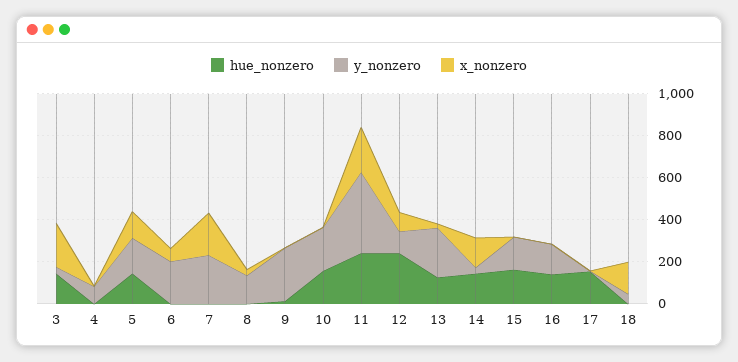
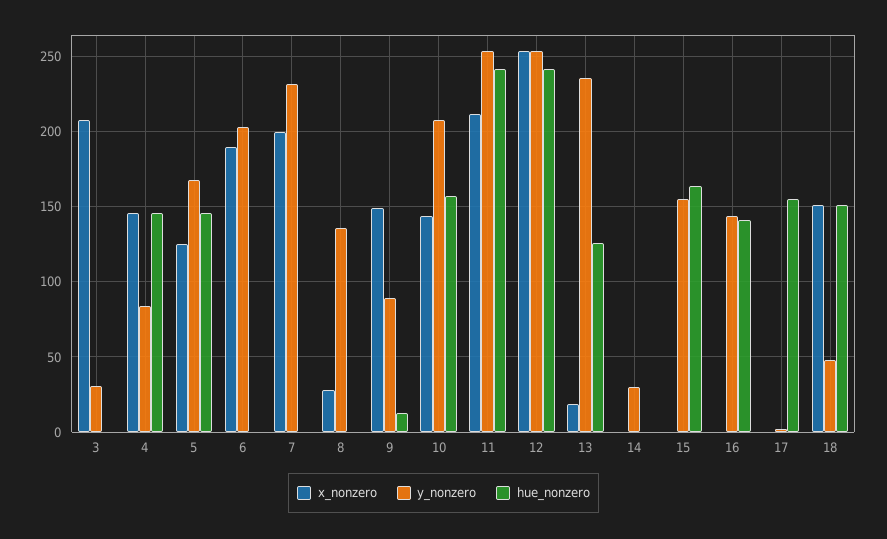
  {
    "hue_nonzero": {
-     "3": 150,
+     "3": 0,
-     "4": 0,
+     "4": 145,
      "5": 145,
      "6": 0,
      "7": 0,
      "8": 0,
      "9": 15,
      "10": 155,
      "11": 240,
      "12": 240,
      "13": 125,
-     "14": 150,
+     "14": 0,
      "15": 165,
      "16": 140,
      "17": 155,
-     "18": 0
+     "18": 150
    },
    "y_nonzero": {
      "3": 30,
      "4": 85,
      "5": 170,
      "6": 205,
      "7": 230,
      "8": 135,
-     "9": 250,
+     "9": 90,
      "10": 210,
-     "11": 400,
+     "11": 255,
-     "12": 100,
+     "12": 255,
      "13": 235,
      "14": 30,
      "15": 155,
      "16": 145,
      "17": 0,
      "18": 50
    },
    "x_nonzero": {
      "3": 210,
-     "4": 0,
+     "4": 145,
      "5": 125,
-     "6": 50,
+     "6": 190,
      "7": 200,
      "8": 30,
-     "9": 0,
+     "9": 150,
-     "10": 0,
+     "10": 145,
      "11": 210,
-     "12": 100,
+     "12": 255,
      "13": 20,
-     "14": 150,
+     "14": 0,
      "15": 0,
      "16": 0,
      "17": 0,
      "18": 150
    }
  }

